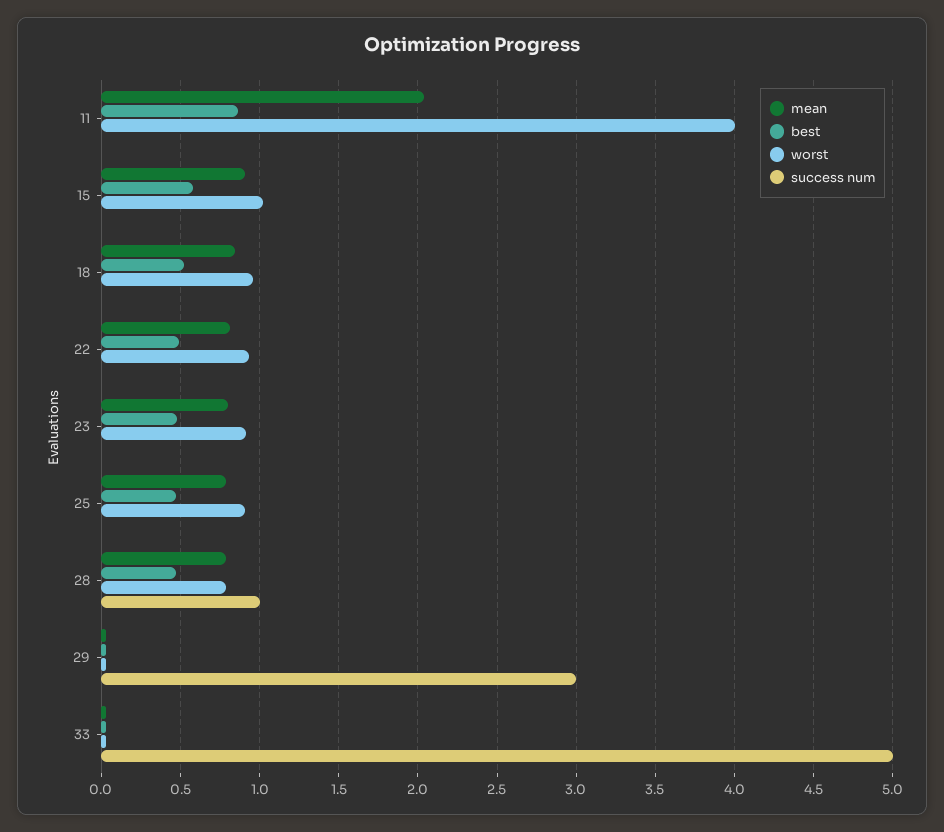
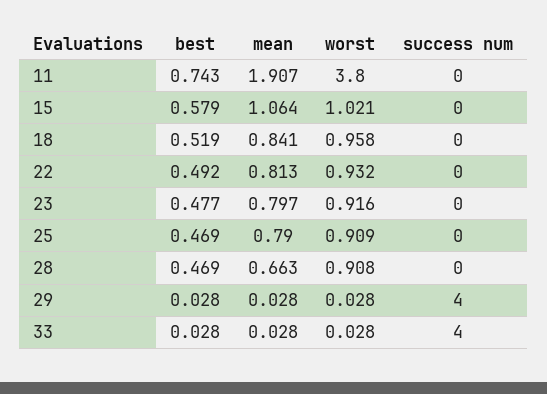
  {
    "mean": {
-     "11": 2.05,
+     "11": 1.907,
-     "15": 0.9,
+     "15": 1.064,
      "18": 0.841,
      "22": 0.813,
      "23": 0.797,
      "25": 0.79,
-     "28": 0.8,
+     "28": 0.663,
      "29": 0.028,
      "33": 0.028
    },
    "best": {
-     "11": 0.85,
+     "11": 0.743,
      "15": 0.579,
      "18": 0.519,
      "22": 0.492,
      "23": 0.477,
      "25": 0.469,
      "28": 0.469,
      "29": 0.028,
      "33": 0.028
    },
    "worst": {
-     "11": 4,
+     "11": 3.8,
      "15": 1.021,
      "18": 0.958,
      "22": 0.932,
      "23": 0.916,
      "25": 0.909,
-     "28": 0.8,
+     "28": 0.908,
      "29": 0.028,
      "33": 0.028
    },
    "success num": {
      "11": 0,
      "15": 0,
      "18": 0,
      "22": 0,
      "23": 0,
      "25": 0,
-     "28": 1,
+     "28": 0,
-     "29": 3,
+     "29": 4,
-     "33": 5
+     "33": 4
    }
  }

